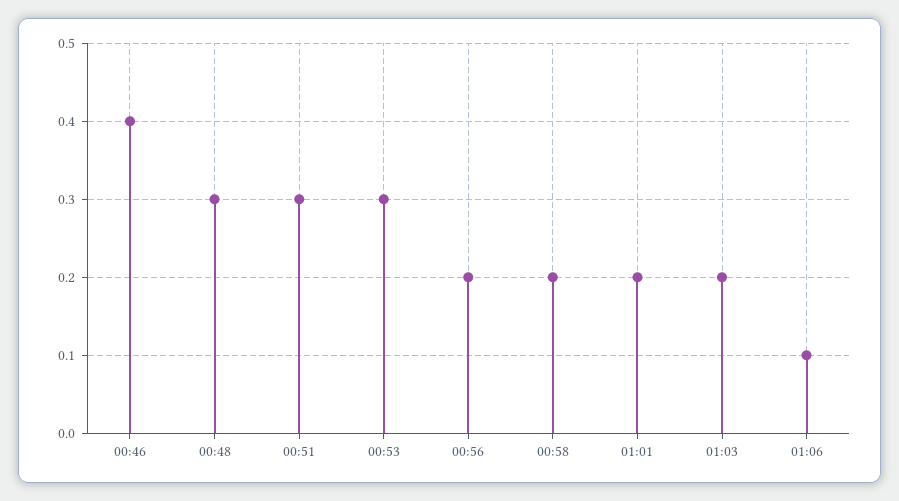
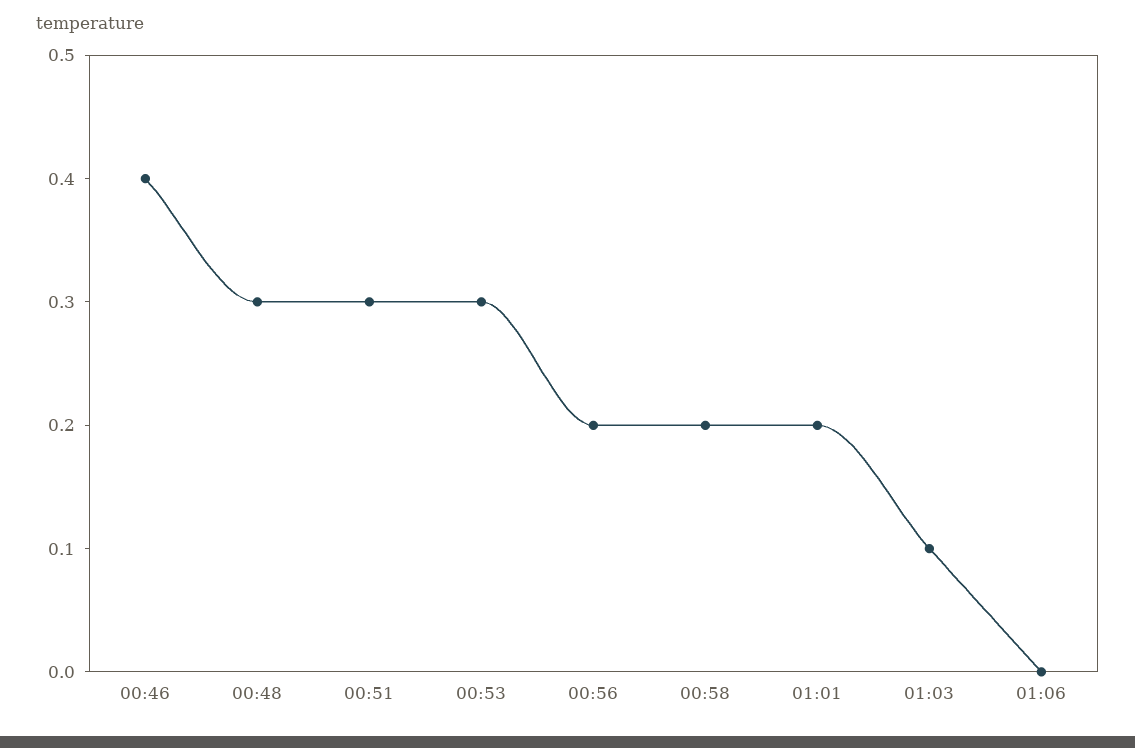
  {
    "00:46": 0.4,
    "00:48": 0.3,
    "00:51": 0.3,
    "00:53": 0.3,
    "00:56": 0.2,
    "00:58": 0.2,
    "01:01": 0.2,
-   "01:03": 0.2,
+   "01:03": 0.1,
-   "01:06": 0.1
+   "01:06": 0
  }

